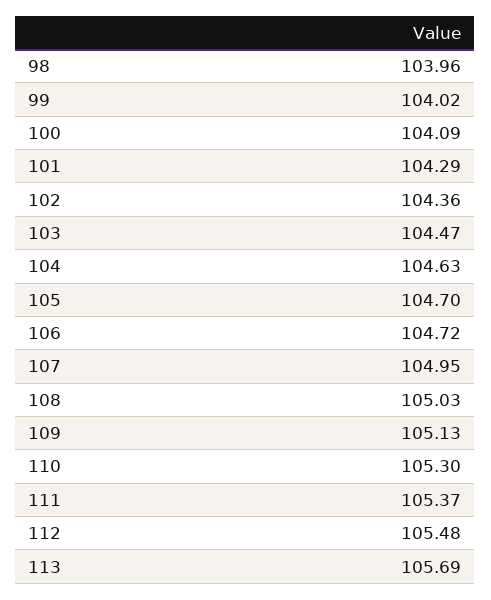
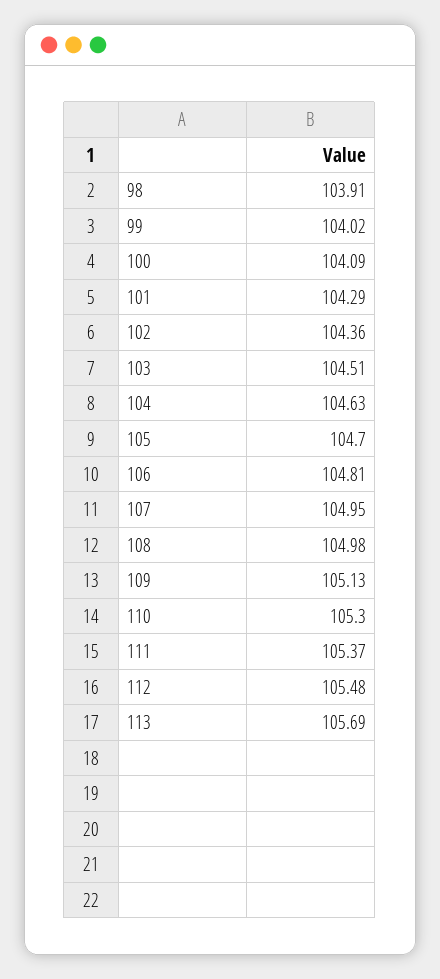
  {
-   "98": 103.96,
+   "98": 103.91,
    "99": 104.02,
    "100": 104.09,
    "101": 104.29,
    "102": 104.36,
-   "103": 104.47,
+   "103": 104.51,
    "104": 104.63,
    "105": 104.7,
-   "106": 104.72,
+   "106": 104.81,
    "107": 104.95,
-   "108": 105.03,
+   "108": 104.98,
    "109": 105.13,
    "110": 105.3,
    "111": 105.37,
    "112": 105.48,
    "113": 105.69
  }

